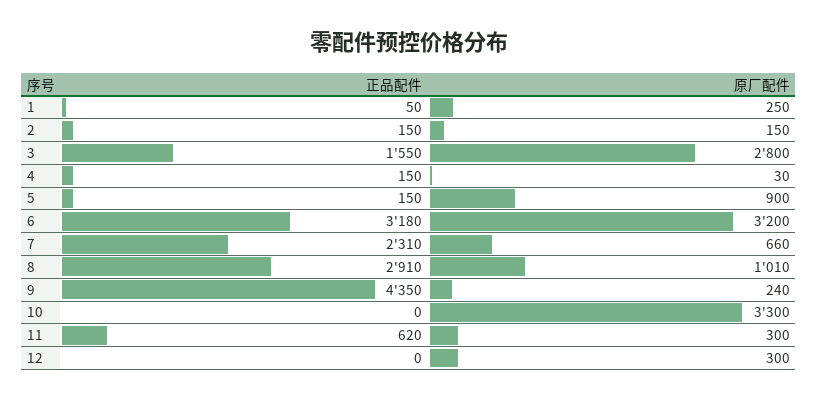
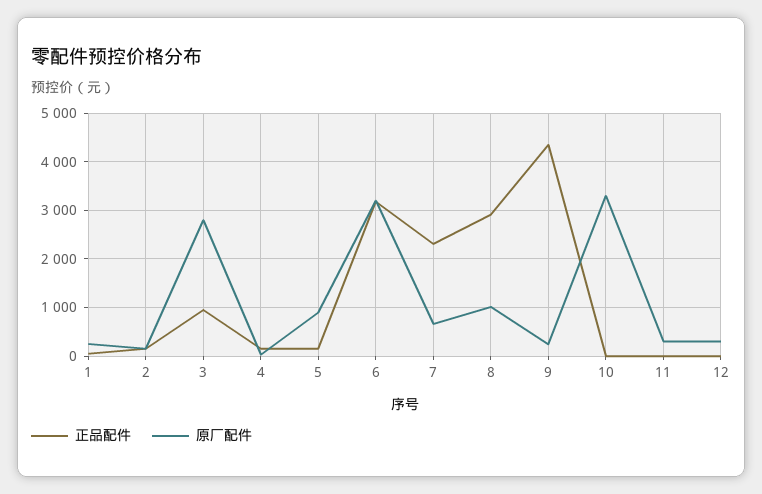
  {
    "正品配件": {
      "1": 50,
      "2": 150,
-     "3": 1550,
+     "3": 1000,
      "4": 150,
      "5": 150,
      "6": 3180,
      "7": 2310,
      "8": 2910,
      "9": 4350,
      "10": 0,
-     "11": 620,
+     "11": 0,
      "12": 0
    },
    "原厂配件": {
      "1": 250,
      "2": 150,
      "3": 2800,
      "4": 30,
      "5": 900,
      "6": 3200,
      "7": 660,
      "8": 1010,
      "9": 240,
      "10": 3300,
      "11": 300,
      "12": 300
    }
  }

